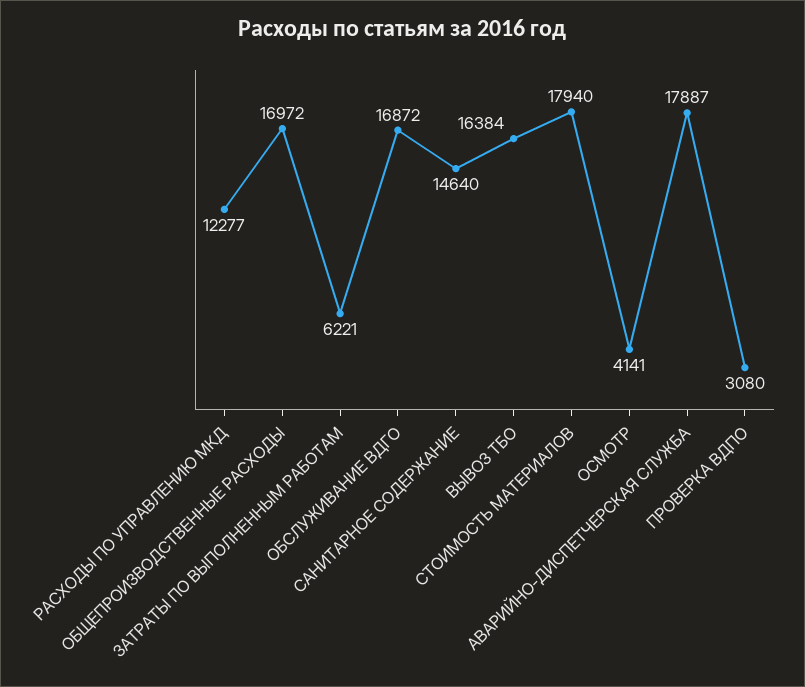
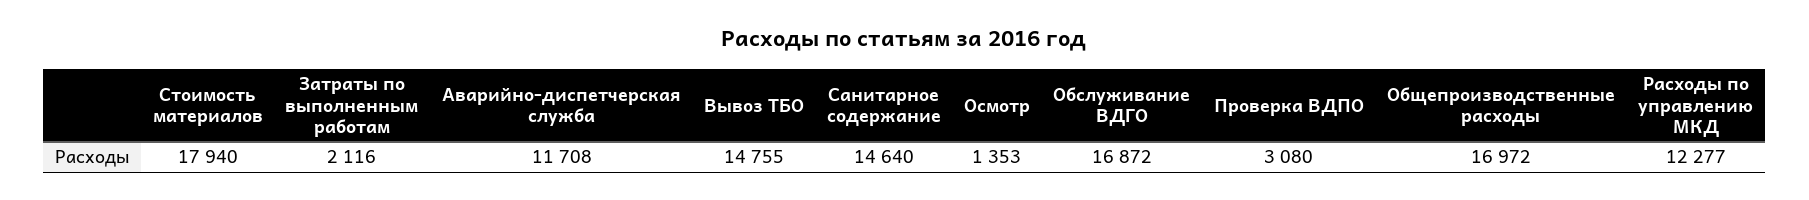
  {
    "РАСХОДЫ ПО УПРАВЛЕНИЮ МКД": 12277,
    "ОБЩЕПРОИЗВОДСТВЕННЫЕ РАСХОДЫ": 16972,
-   "ЗАТРАТЫ ПО ВЫПОЛНЕННЫМ РАБОТАМ": 6221,
+   "ЗАТРАТЫ ПО ВЫПОЛНЕННЫМ РАБОТАМ": 2116,
    "ОБСЛУЖИВАНИЕ ВДГО": 16872,
    "САНИТАРНОЕ СОДЕРЖАНИЕ": 14640,
-   "ВЫВОЗ ТБО": 16384,
+   "ВЫВОЗ ТБО": 14755,
    "СТОИМОСТЬ МАТЕРИАЛОВ": 17940,
-   "ОСМОТР": 4141,
+   "ОСМОТР": 1353,
-   "АВАРИЙНО-ДИСПЕТЧЕРСКАЯ СЛУЖБА": 17887,
+   "АВАРИЙНО-ДИСПЕТЧЕРСКАЯ СЛУЖБА": 11708,
    "ПРОВЕРКА ВДПО": 3080
  }

